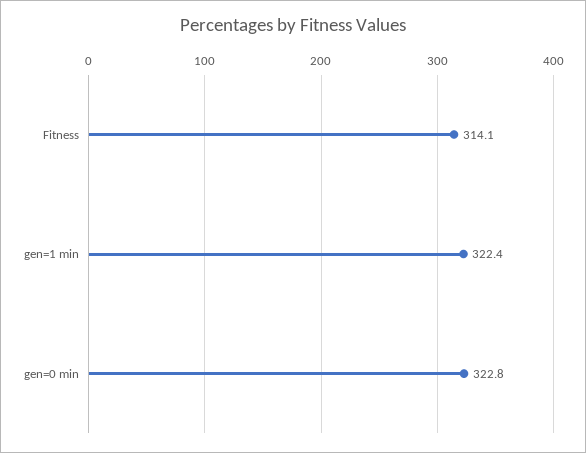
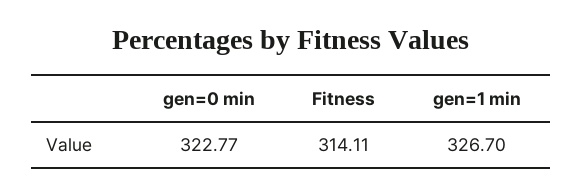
  {
    "Fitness": 314.11,
-   "gen=1 min": 322.4,
+   "gen=1 min": 326.7,
    "gen=0 min": 322.77
  }

